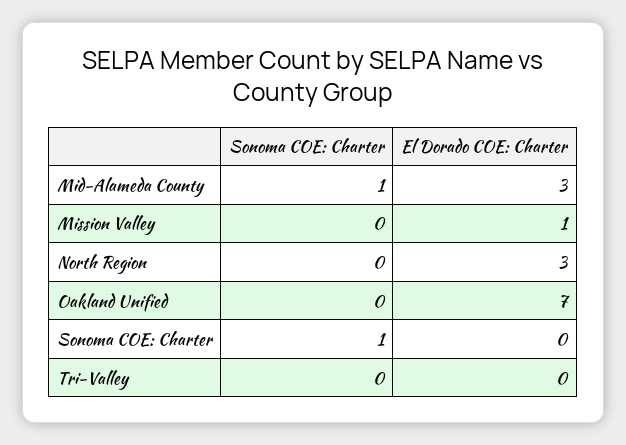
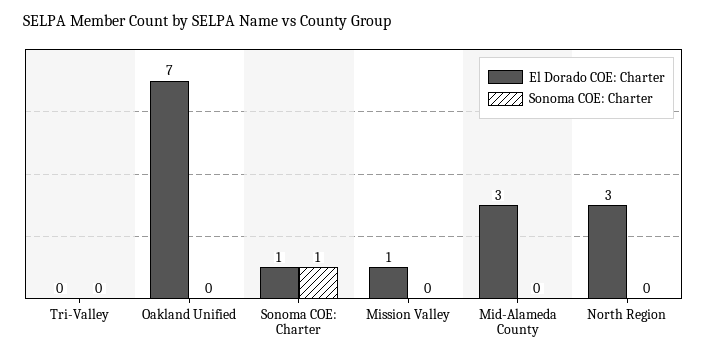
  {
    "Sonoma COE: Charter": {
-     "Mid-Alameda County": 1,
+     "Mid-Alameda County": 0,
      "Mission Valley": 0,
      "North Region": 0,
      "Oakland Unified": 0,
      "Sonoma COE: Charter": 1,
      "Tri-Valley": 0
    },
    "El Dorado COE: Charter": {
      "Mid-Alameda County": 3,
      "Mission Valley": 1,
      "North Region": 3,
      "Oakland Unified": 7,
-     "Sonoma COE: Charter": 0,
+     "Sonoma COE: Charter": 1,
      "Tri-Valley": 0
    }
  }

